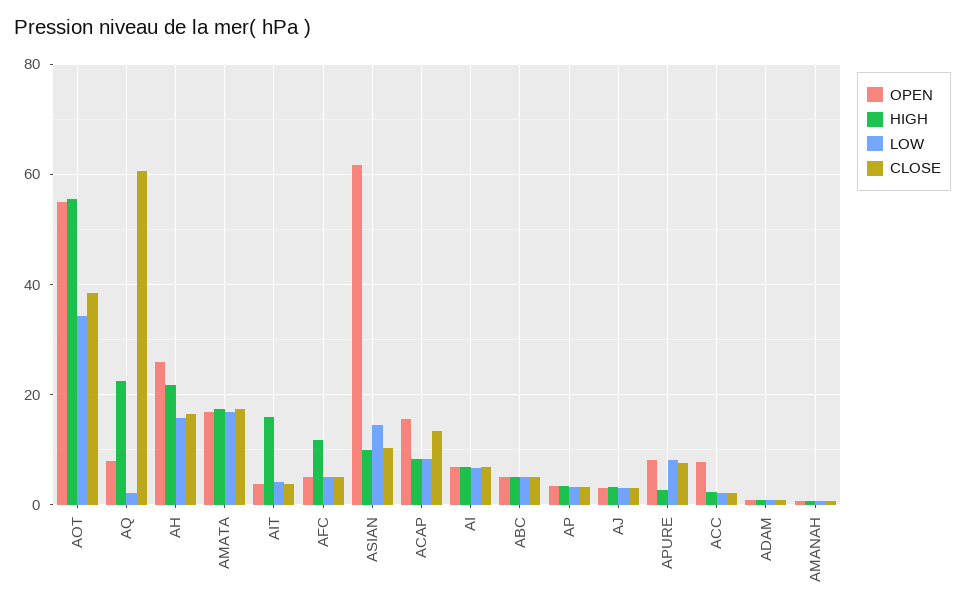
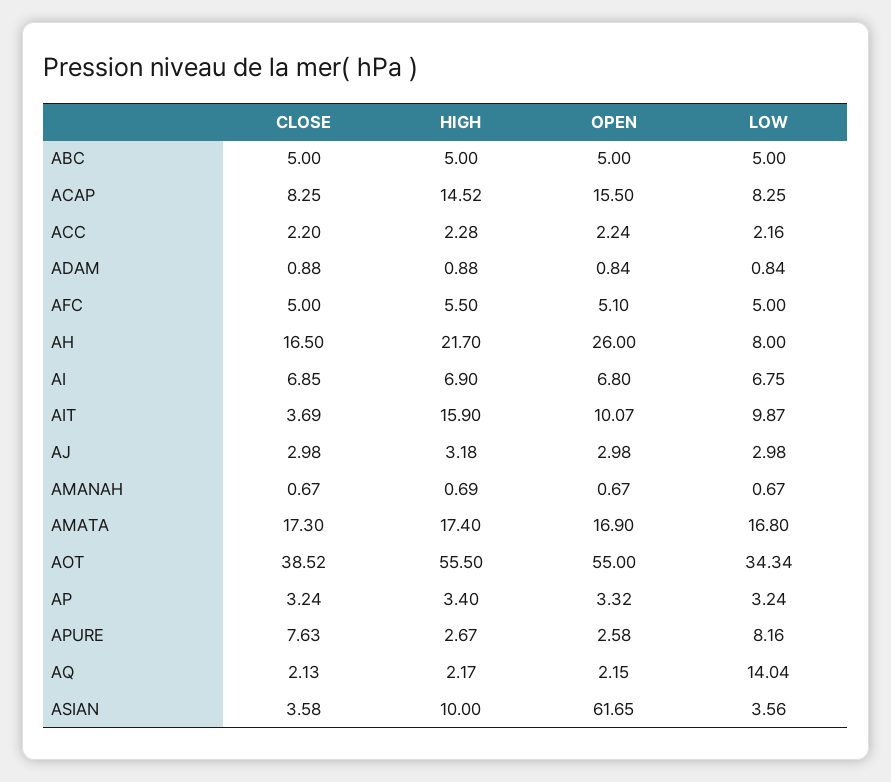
  {
    "OPEN": {
      "AOT": 55,
-     "AQ": 8,
+     "AQ": 2.15,
      "AH": 26,
      "AMATA": 16.9,
-     "AIT": 4,
+     "AIT": 10.07,
      "AFC": 5.1,
      "ASIAN": 61.65,
      "ACAP": 15.5,
      "AI": 6.8,
      "ABC": 5,
      "AP": 3.32,
      "AJ": 2.98,
-     "APURE": 8,
+     "APURE": 2.58,
-     "ACC": 8,
+     "ACC": 2.24,
      "ADAM": 0.84,
      "AMANAH": 0.67
    },
    "HIGH": {
      "AOT": 55.5,
-     "AQ": 22,
+     "AQ": 2.17,
      "AH": 21.7,
      "AMATA": 17.4,
      "AIT": 15.9,
-     "AFC": 12,
+     "AFC": 5.5,
      "ASIAN": 10,
-     "ACAP": 8,
+     "ACAP": 14.52,
      "AI": 6.9,
      "ABC": 5,
      "AP": 3.4,
      "AJ": 3.18,
      "APURE": 2.67,
      "ACC": 2.28,
      "ADAM": 0.88,
      "AMANAH": 0.69
    },
    "LOW": {
      "AOT": 34.34,
-     "AQ": 2,
+     "AQ": 14.04,
-     "AH": 16,
+     "AH": 8,
      "AMATA": 16.8,
-     "AIT": 4,
+     "AIT": 9.87,
      "AFC": 5,
-     "ASIAN": 14,
+     "ASIAN": 3.56,
      "ACAP": 8.25,
      "AI": 6.75,
      "ABC": 5,
      "AP": 3.24,
      "AJ": 2.98,
      "APURE": 8.16,
      "ACC": 2.16,
      "ADAM": 0.84,
      "AMANAH": 0.67
    },
    "CLOSE": {
      "AOT": 38.52,
-     "AQ": 60,
+     "AQ": 2.13,
      "AH": 16.5,
      "AMATA": 17.3,
      "AIT": 3.69,
      "AFC": 5,
-     "ASIAN": 10,
+     "ASIAN": 3.58,
-     "ACAP": 14,
+     "ACAP": 8.25,
      "AI": 6.85,
      "ABC": 5,
      "AP": 3.24,
      "AJ": 2.98,
      "APURE": 7.63,
      "ACC": 2.2,
      "ADAM": 0.88,
      "AMANAH": 0.67
    }
  }

